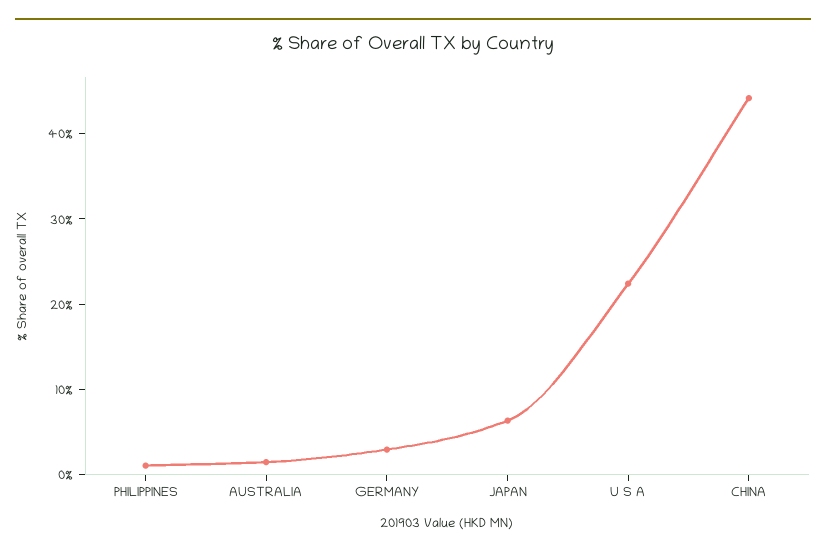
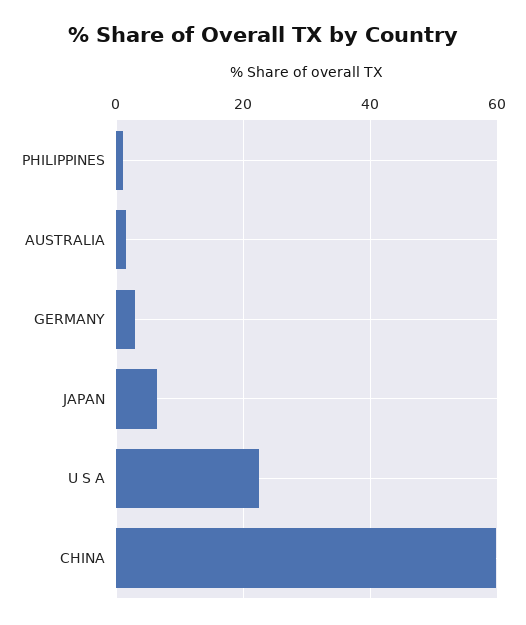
  {
    "PHILIPPINES": 2,
    "AUSTRALIA": 2,
    "GERMANY": 2,
    "JAPAN": 6,
    "U S A": 22,
-   "CHINA": 44
+   "CHINA": 60
  }

